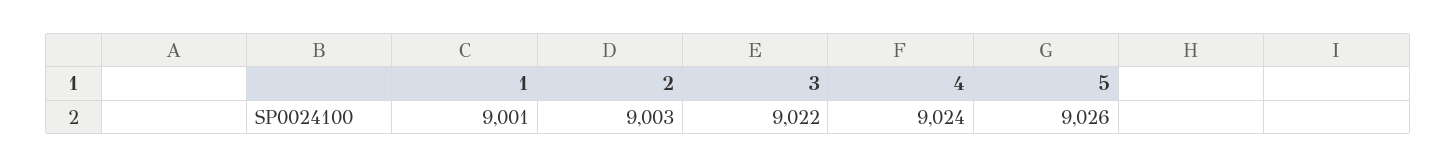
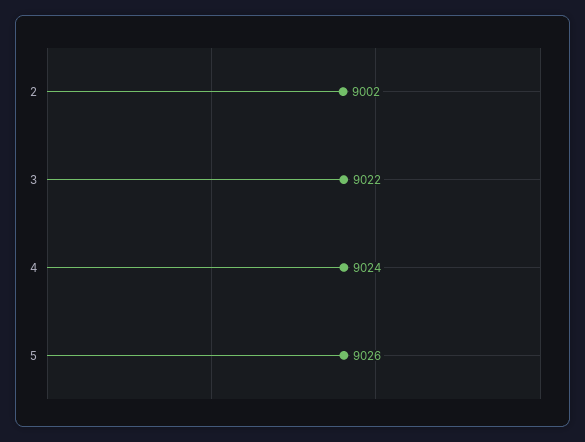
  {
-   "1": 9001,
-   "2": 9003,
+   "2": 9002,
    "3": 9022,
    "4": 9024,
    "5": 9026
  }

